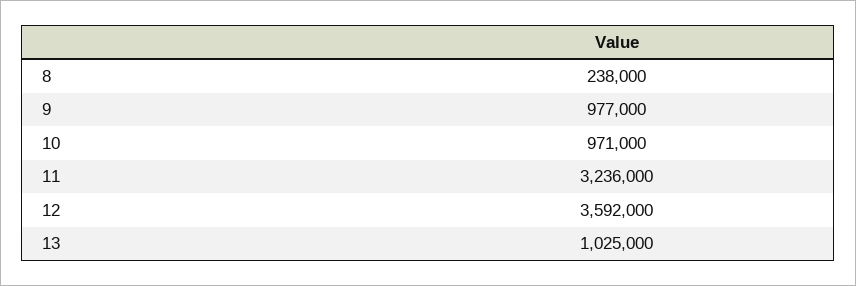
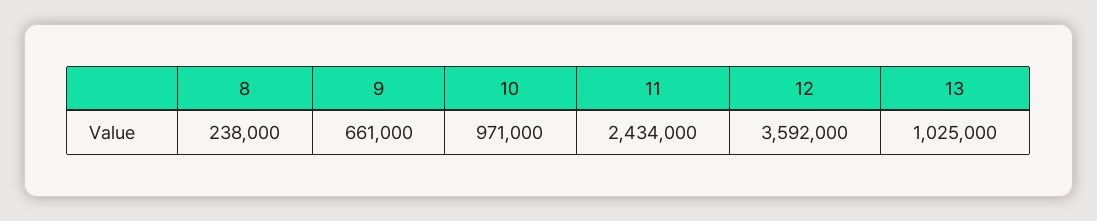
  {
    "8": 238000,
-   "9": 977000,
+   "9": 661000,
    "10": 971000,
-   "11": 3236000,
+   "11": 2434000,
    "12": 3592000,
    "13": 1025000
  }

